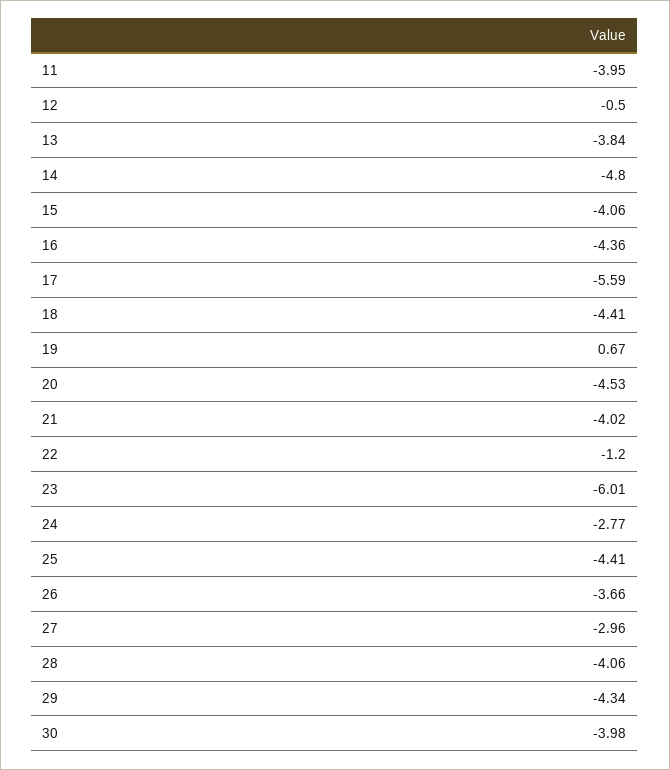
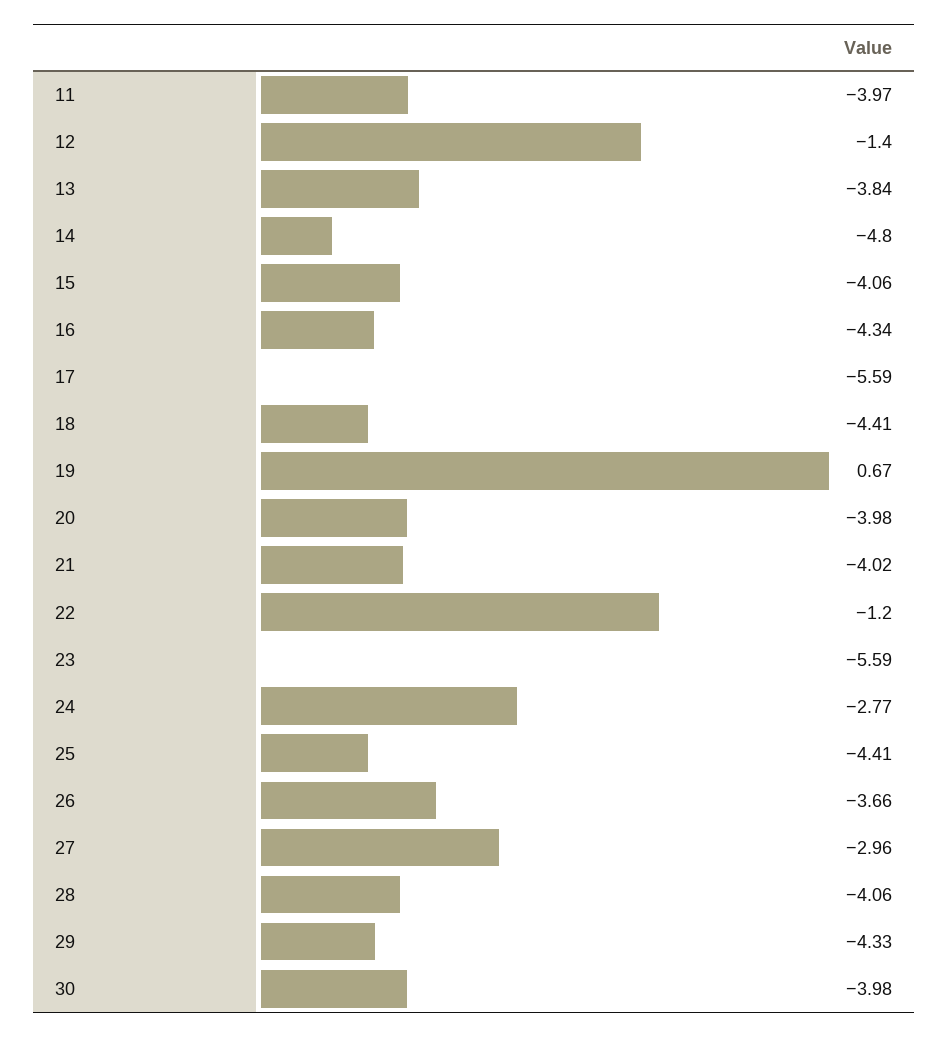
  {
-   "11": -3.95,
+   "11": -3.97,
-   "12": -0.5,
+   "12": -1.4,
    "13": -3.84,
    "14": -4.8,
    "15": -4.06,
-   "16": -4.36,
+   "16": -4.34,
    "17": -5.59,
    "18": -4.41,
    "19": 0.67,
-   "20": -4.53,
+   "20": -3.98,
    "21": -4.02,
    "22": -1.2,
-   "23": -6.01,
+   "23": -5.59,
    "24": -2.77,
    "25": -4.41,
    "26": -3.66,
    "27": -2.96,
    "28": -4.06,
-   "29": -4.34,
+   "29": -4.33,
    "30": -3.98
  }

